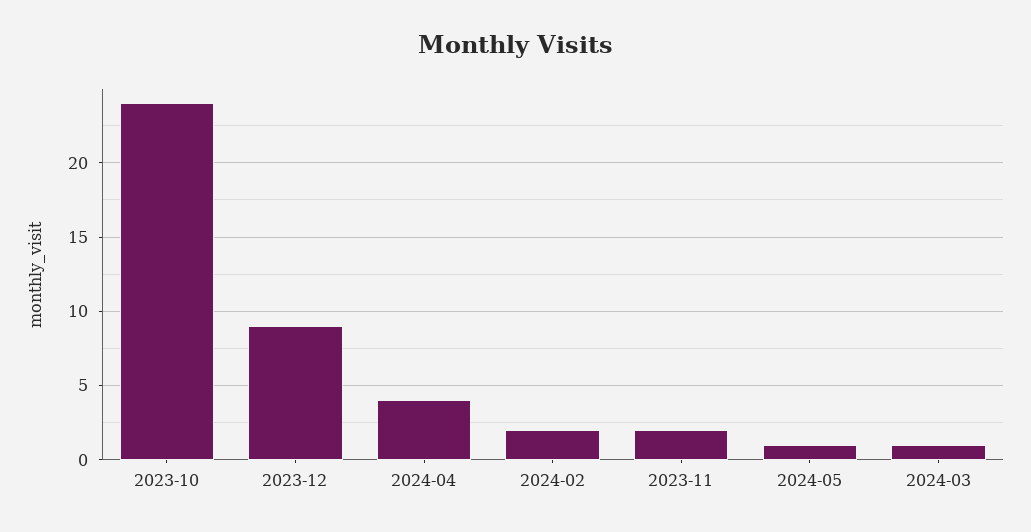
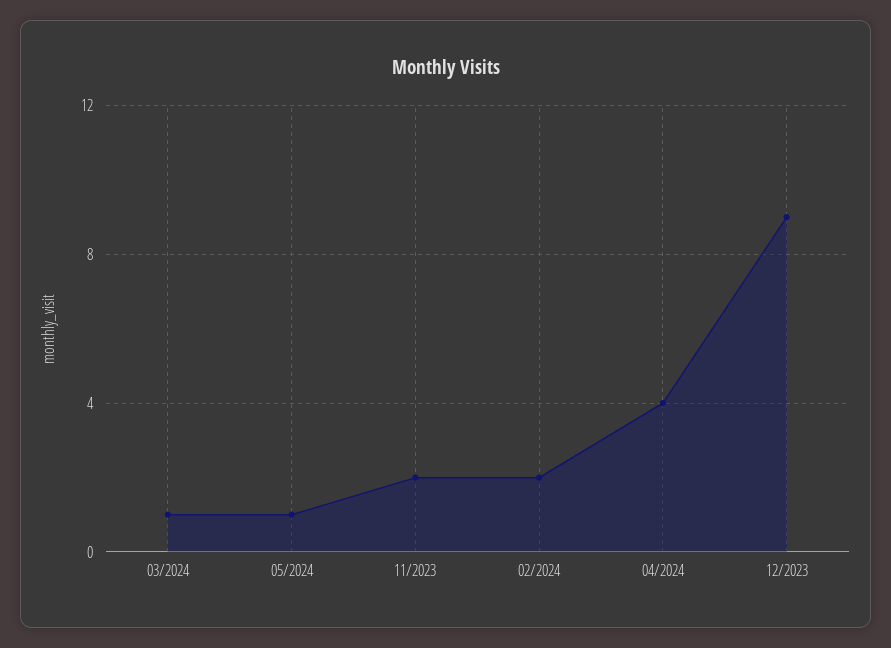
  {
-   "2023-10": 24,
    "2023-12": 9,
    "2024-04": 4,
    "2024-02": 2,
    "2023-11": 2,
    "2024-05": 1,
    "2024-03": 1
  }

